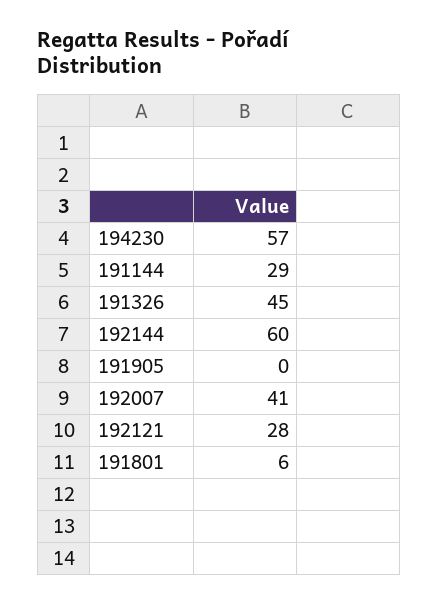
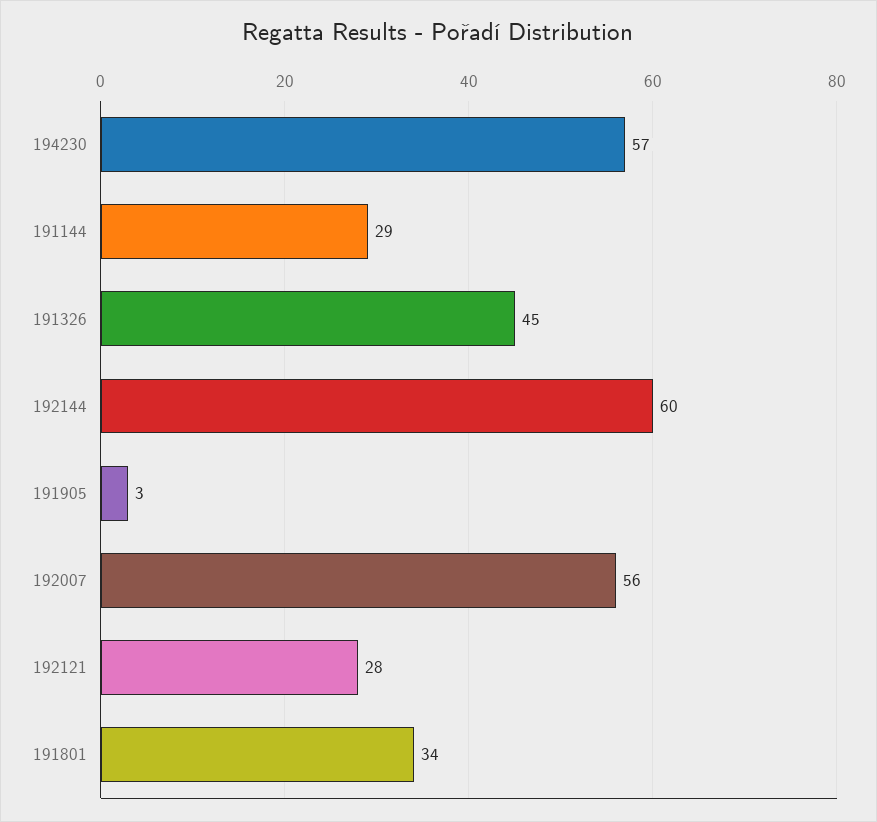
  {
    "194230": 57,
    "191144": 29,
    "191326": 45,
    "192144": 60,
-   "191905": 0,
+   "191905": 3,
-   "192007": 41,
+   "192007": 56,
    "192121": 28,
-   "191801": 6
+   "191801": 34
  }

